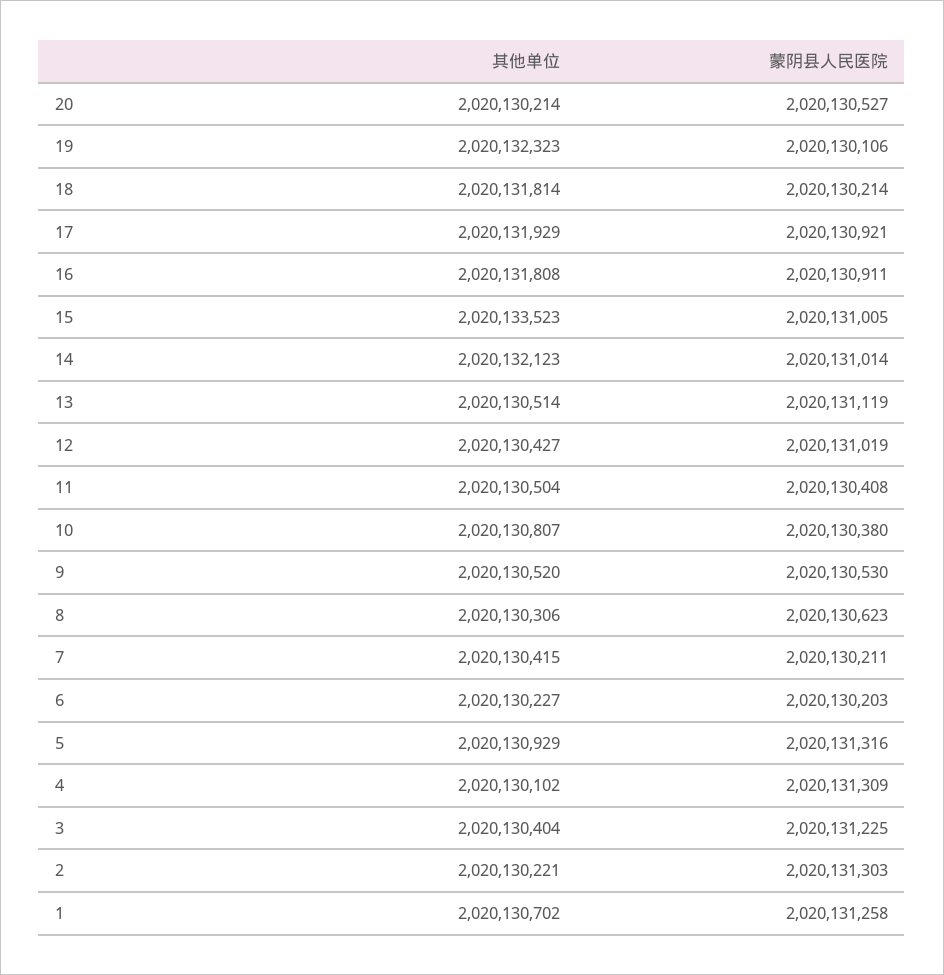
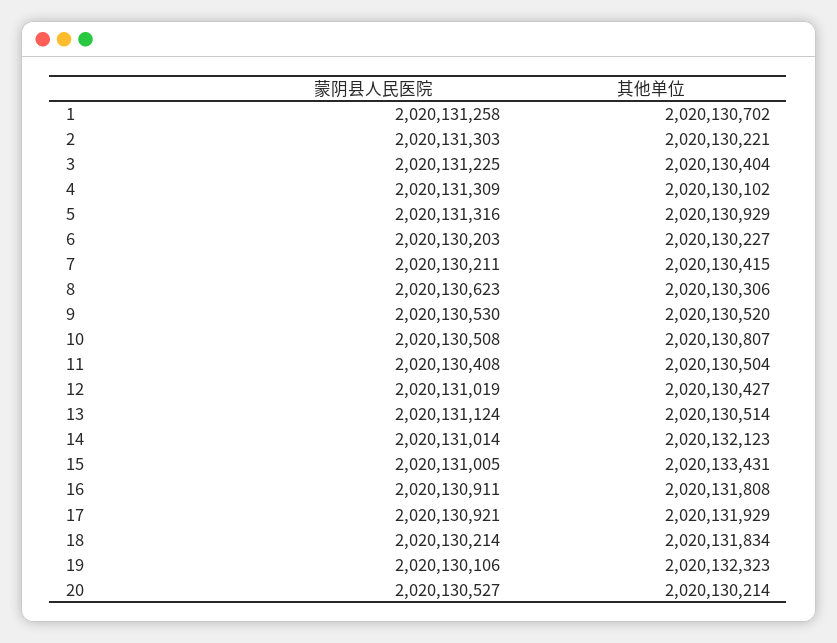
  {
    "其他单位": {
      "20": 2020130214,
      "19": 2020132323,
-     "18": 2020131814,
+     "18": 2020131834,
      "17": 2020131929,
      "16": 2020131808,
-     "15": 2020133523,
+     "15": 2020133431,
      "14": 2020132123,
      "13": 2020130514,
      "12": 2020130427,
      "11": 2020130504,
      "10": 2020130807,
      "9": 2020130520,
      "8": 2020130306,
      "7": 2020130415,
      "6": 2020130227,
      "5": 2020130929,
      "4": 2020130102,
      "3": 2020130404,
      "2": 2020130221,
      "1": 2020130702
    },
    "蒙阴县人民医院": {
      "20": 2020130527,
      "19": 2020130106,
      "18": 2020130214,
      "17": 2020130921,
      "16": 2020130911,
      "15": 2020131005,
      "14": 2020131014,
-     "13": 2020131119,
+     "13": 2020131124,
      "12": 2020131019,
      "11": 2020130408,
-     "10": 2020130380,
+     "10": 2020130508,
      "9": 2020130530,
      "8": 2020130623,
      "7": 2020130211,
      "6": 2020130203,
      "5": 2020131316,
      "4": 2020131309,
      "3": 2020131225,
      "2": 2020131303,
      "1": 2020131258
    }
  }

